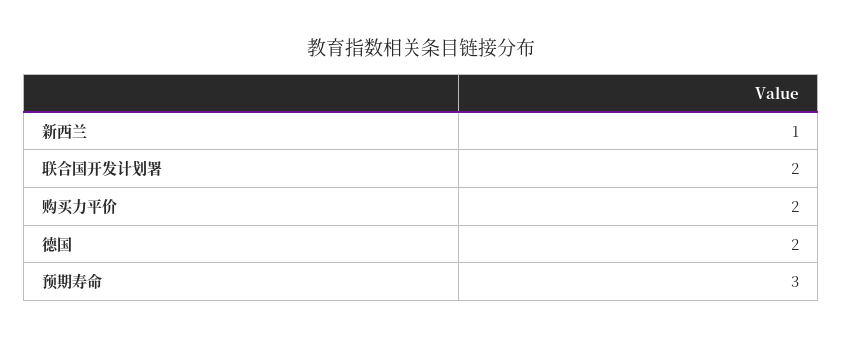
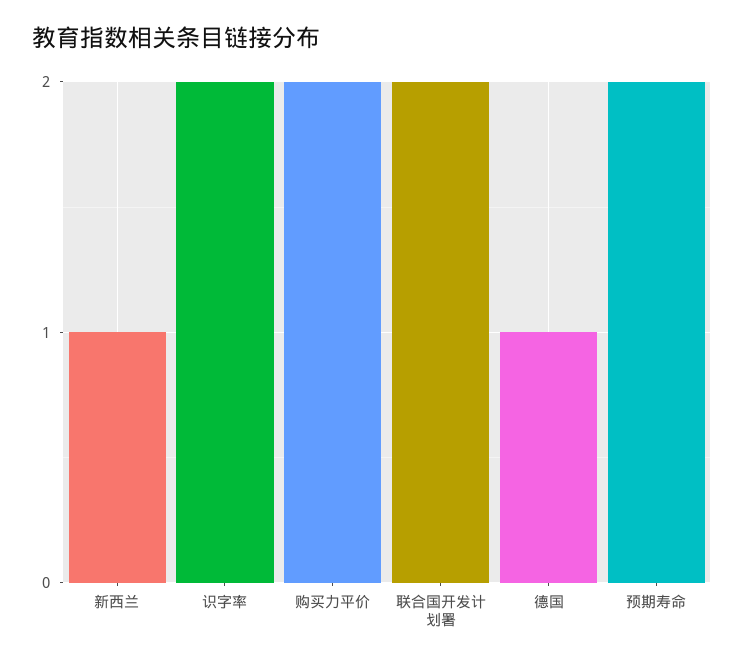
  {
    "新西兰": 1,
    "联合国开发计划署": 2,
    "购买力平价": 2,
-   "德国": 2,
+   "德国": 1,
-   "预期寿命": 3
+   "预期寿命": 2,
+   "识字率": 2
  }

